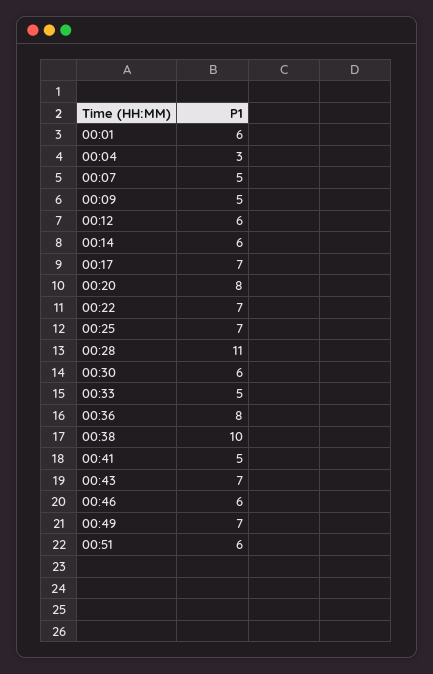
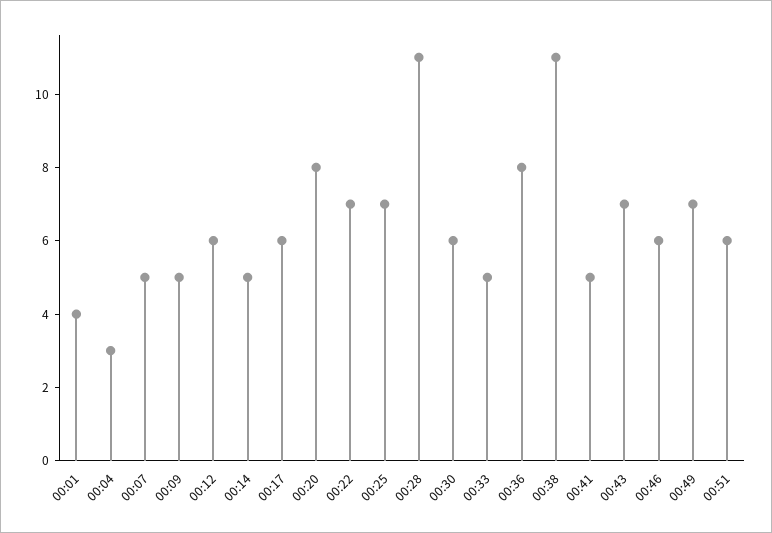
  {
-   "00:01": 6,
+   "00:01": 4,
    "00:04": 3,
    "00:07": 5,
    "00:09": 5,
    "00:12": 6,
-   "00:14": 6,
+   "00:14": 5,
-   "00:17": 7,
+   "00:17": 6,
    "00:20": 8,
    "00:22": 7,
    "00:25": 7,
    "00:28": 11,
    "00:30": 6,
    "00:33": 5,
    "00:36": 8,
-   "00:38": 10,
+   "00:38": 11,
    "00:41": 5,
    "00:43": 7,
    "00:46": 6,
    "00:49": 7,
    "00:51": 6
  }

